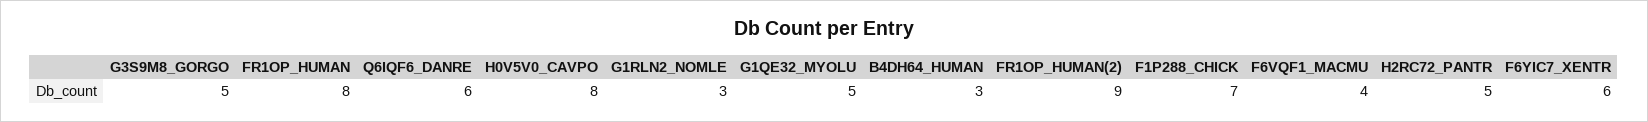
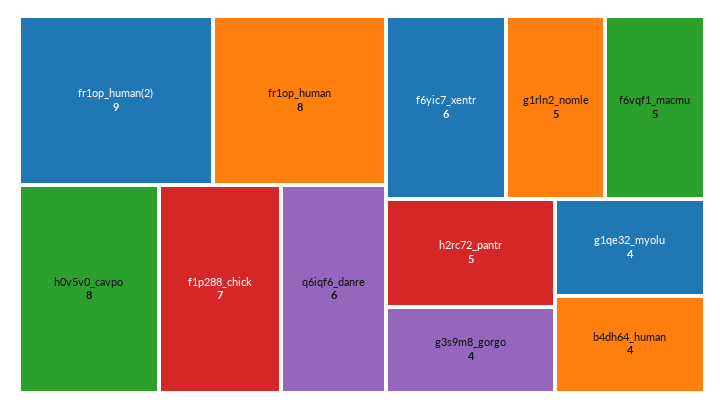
  {
-   "G3S9M8_GORGO": 5,
+   "G3S9M8_GORGO": 4,
    "FR1OP_HUMAN": 8,
    "Q6IQF6_DANRE": 6,
    "H0V5V0_CAVPO": 8,
-   "G1RLN2_NOMLE": 3,
+   "G1RLN2_NOMLE": 5,
-   "G1QE32_MYOLU": 5,
+   "G1QE32_MYOLU": 4,
-   "B4DH64_HUMAN": 3,
+   "B4DH64_HUMAN": 4,
    "FR1OP_HUMAN(2)": 9,
    "F1P288_CHICK": 7,
-   "F6VQF1_MACMU": 4,
+   "F6VQF1_MACMU": 5,
    "H2RC72_PANTR": 5,
    "F6YIC7_XENTR": 6
  }

